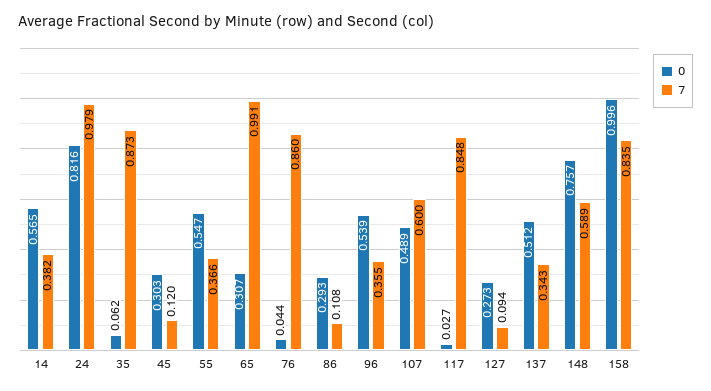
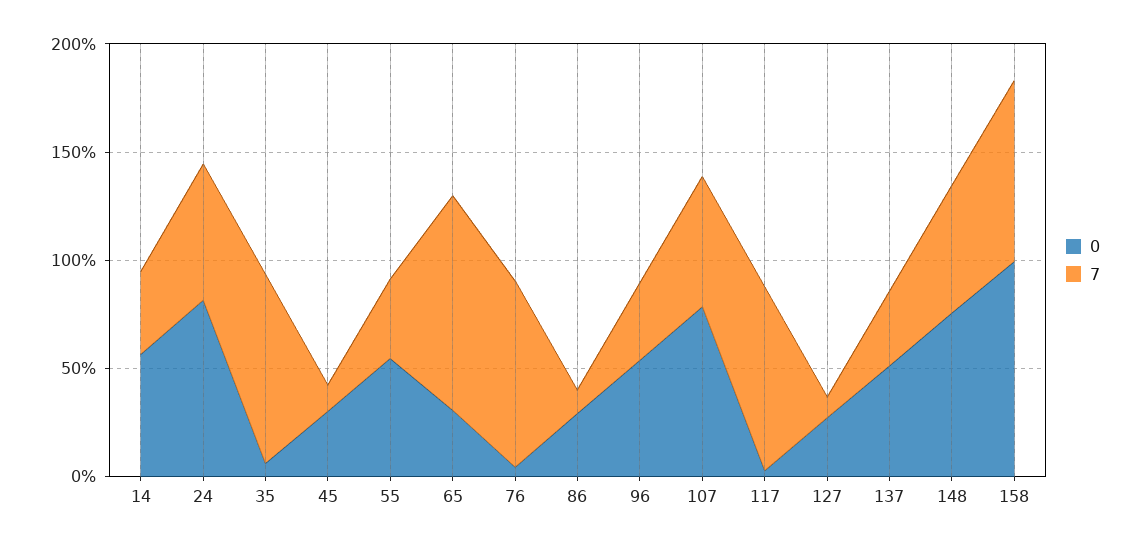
  {
    "0": {
      "14": 0.565,
      "24": 0.816,
      "35": 0.062,
      "45": 0.303,
      "55": 0.547,
      "65": 0.307,
      "76": 0.044,
      "86": 0.293,
      "96": 0.539,
-     "107": 0.489,
+     "107": 0.8,
      "117": 0.027,
      "127": 0.273,
      "137": 0.512,
      "148": 0.757,
      "158": 0.996
    },
    "7": {
      "14": 0.382,
-     "24": 0.979,
+     "24": 0.6,
      "35": 0.873,
      "45": 0.12,
      "55": 0.366,
      "65": 0.991,
      "76": 0.86,
      "86": 0.108,
      "96": 0.355,
      "107": 0.6,
      "117": 0.848,
      "127": 0.094,
      "137": 0.343,
      "148": 0.589,
      "158": 0.835
    }
  }

